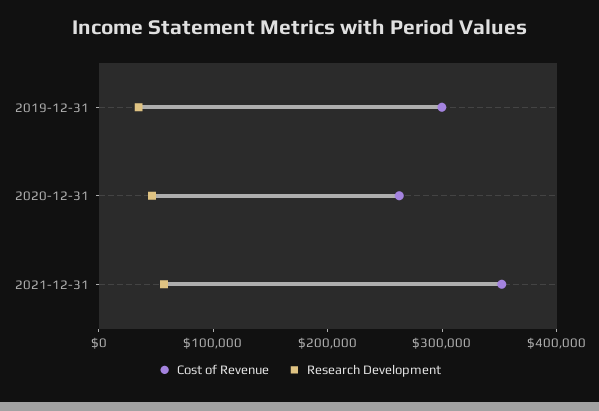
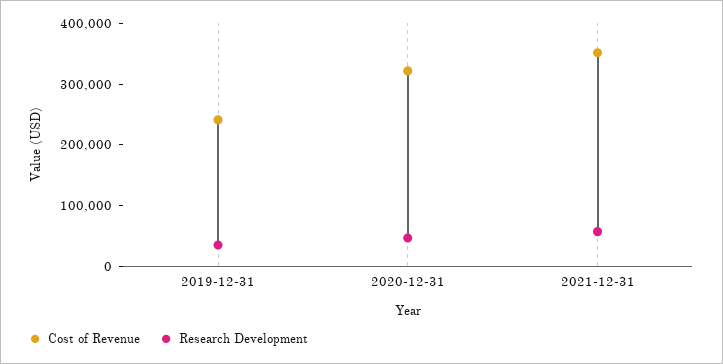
  {
    "Cost of Revenue": {
-     "2019-12-31": 300000,
+     "2019-12-31": 240000,
-     "2020-12-31": 260000,
+     "2020-12-31": 320000,
      "2021-12-31": 360000
    },
    "Research Development": {
      "2019-12-31": 40000,
      "2020-12-31": 40000,
      "2021-12-31": 60000
    }
  }

